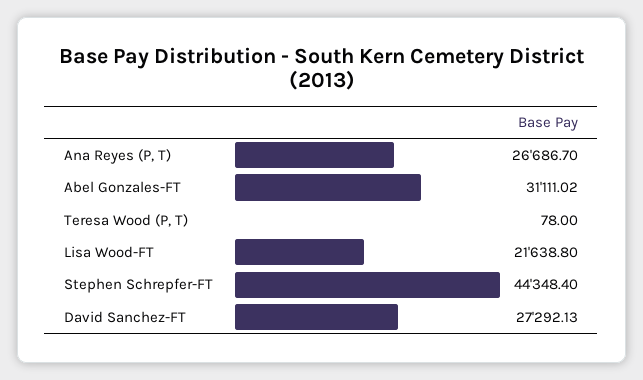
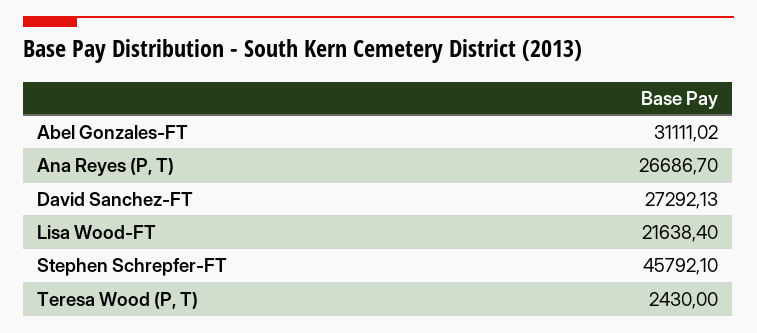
  {
    "Ana Reyes (P, T)": 26686.7,
    "Abel Gonzales-FT": 31111.02,
-   "Teresa Wood (P, T)": 78,
+   "Teresa Wood (P, T)": 2430,
-   "Lisa Wood-FT": 21638.8,
+   "Lisa Wood-FT": 21638.4,
-   "Stephen Schrepfer-FT": 44348.4,
+   "Stephen Schrepfer-FT": 45792.1,
    "David Sanchez-FT": 27292.13
  }

